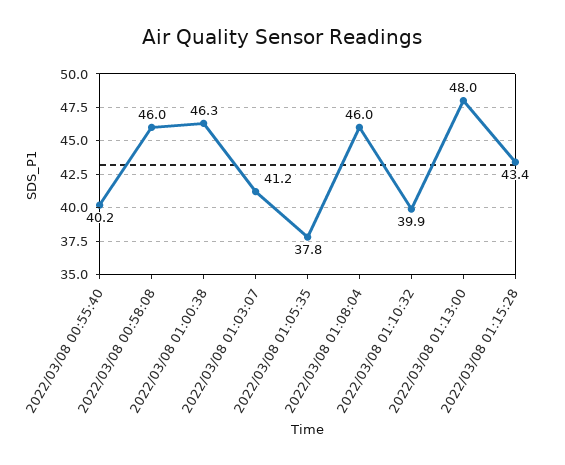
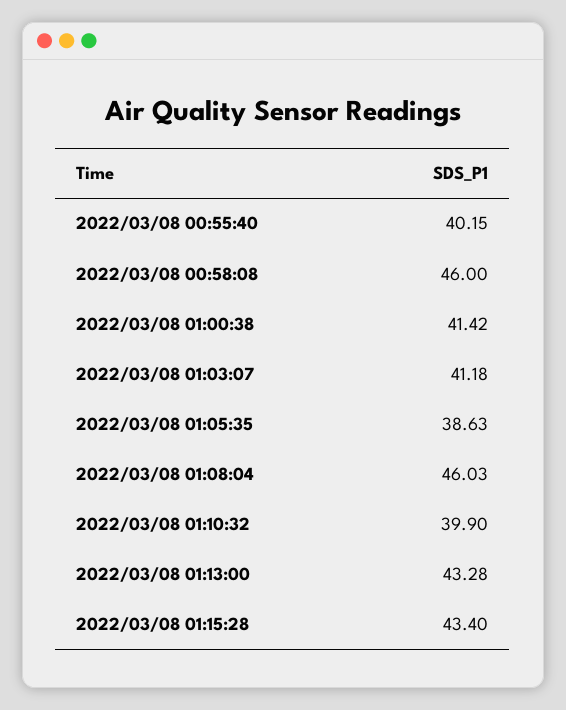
  {
    "2022/03/08 00:55:40": 40.15,
    "2022/03/08 00:58:08": 46,
-   "2022/03/08 01:00:38": 46.3,
+   "2022/03/08 01:00:38": 41.42,
    "2022/03/08 01:03:07": 41.18,
-   "2022/03/08 01:05:35": 37.8,
+   "2022/03/08 01:05:35": 38.63,
    "2022/03/08 01:08:04": 46.03,
    "2022/03/08 01:10:32": 39.9,
-   "2022/03/08 01:13:00": 48,
+   "2022/03/08 01:13:00": 43.28,
    "2022/03/08 01:15:28": 43.4
  }

